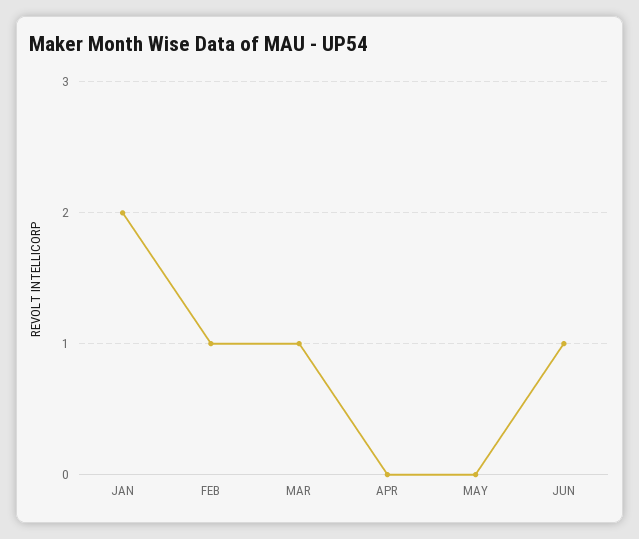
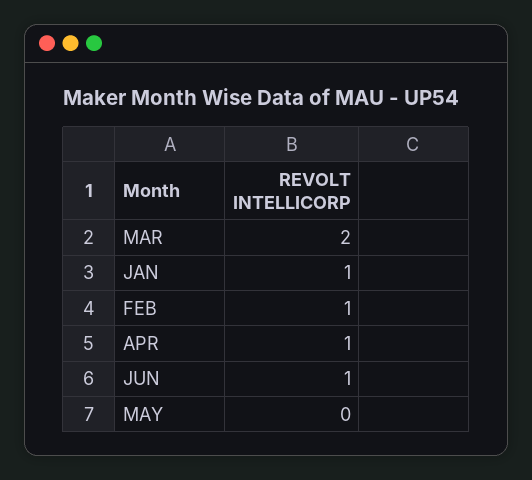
  {
-   "JAN": 2,
+   "JAN": 1,
    "FEB": 1,
-   "MAR": 1,
+   "MAR": 2,
-   "APR": 0,
+   "APR": 1,
    "MAY": 0,
    "JUN": 1
  }

